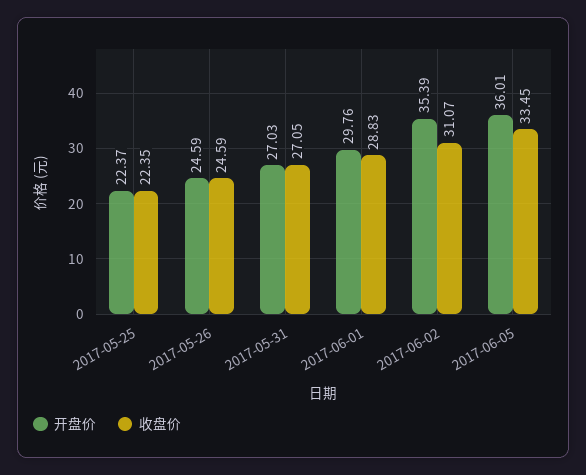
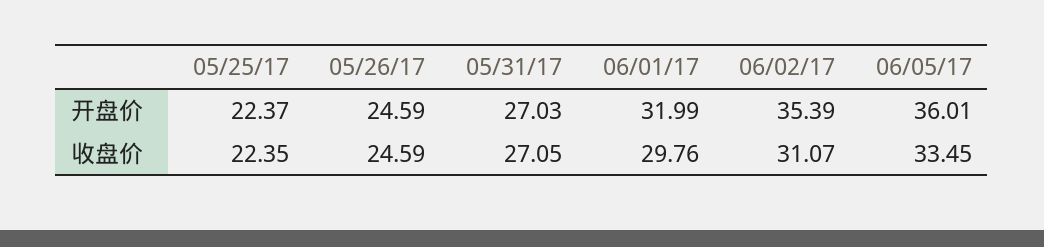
  {
    "开盘价": {
      "2017-05-25": 22.37,
      "2017-05-26": 24.59,
      "2017-05-31": 27.03,
-     "2017-06-01": 29.76,
+     "2017-06-01": 31.99,
      "2017-06-02": 35.39,
      "2017-06-05": 36.01
    },
    "收盘价": {
      "2017-05-25": 22.35,
      "2017-05-26": 24.59,
      "2017-05-31": 27.05,
-     "2017-06-01": 28.83,
+     "2017-06-01": 29.76,
      "2017-06-02": 31.07,
      "2017-06-05": 33.45
    }
  }

